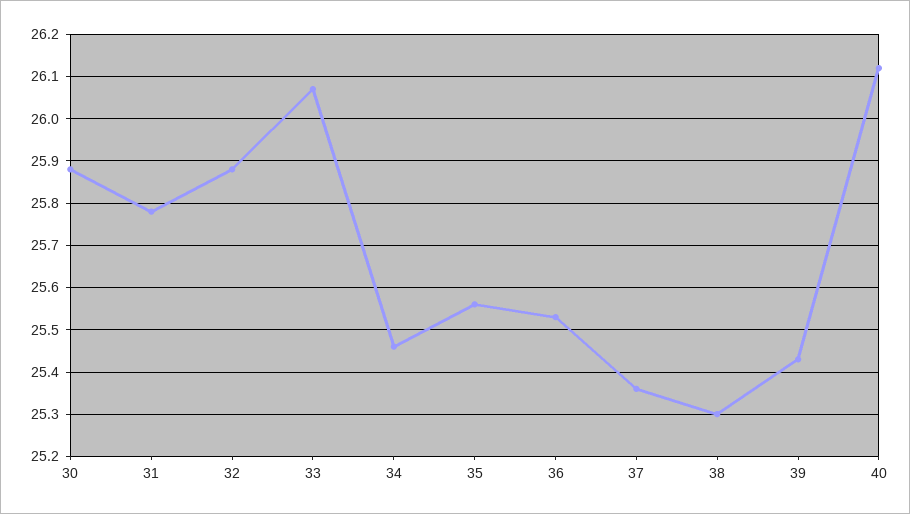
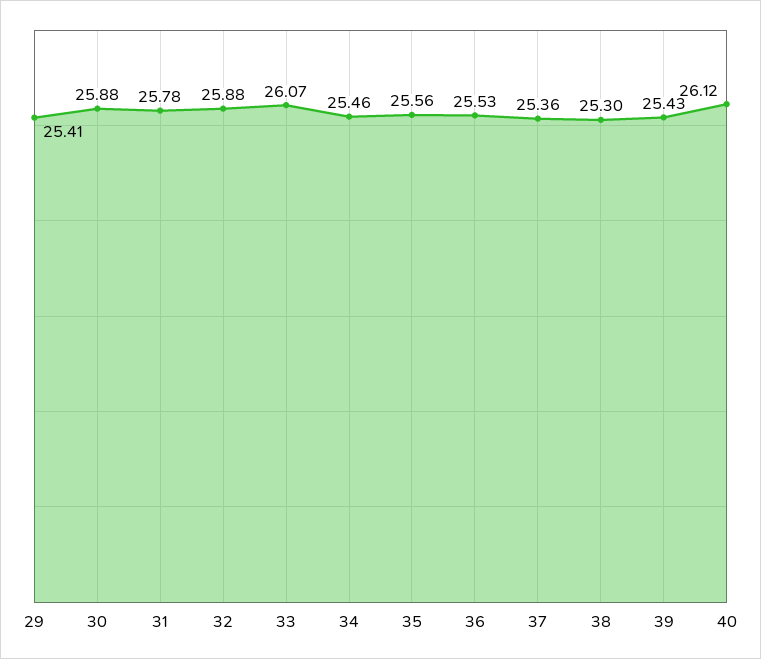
  {
    "30": 25.88,
    "31": 25.78,
    "32": 25.88,
    "33": 26.07,
    "34": 25.46,
    "35": 25.56,
    "36": 25.53,
    "37": 25.36,
    "38": 25.3,
    "39": 25.43,
-   "40": 26.12
+   "40": 26.12,
+   "29": 25.41
  }

